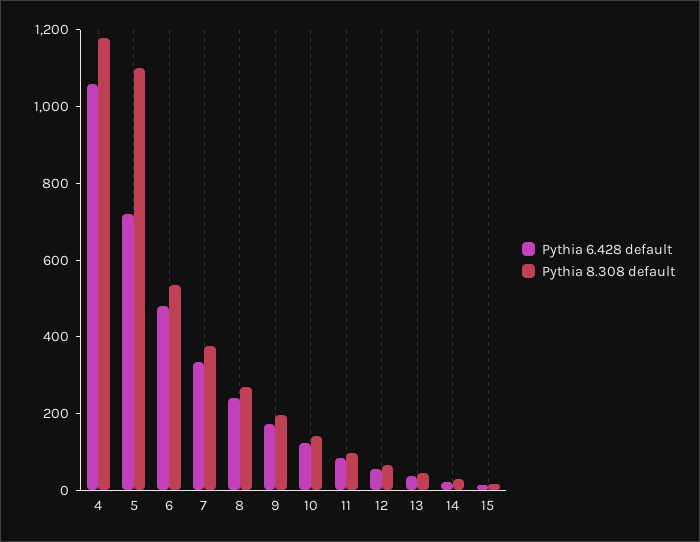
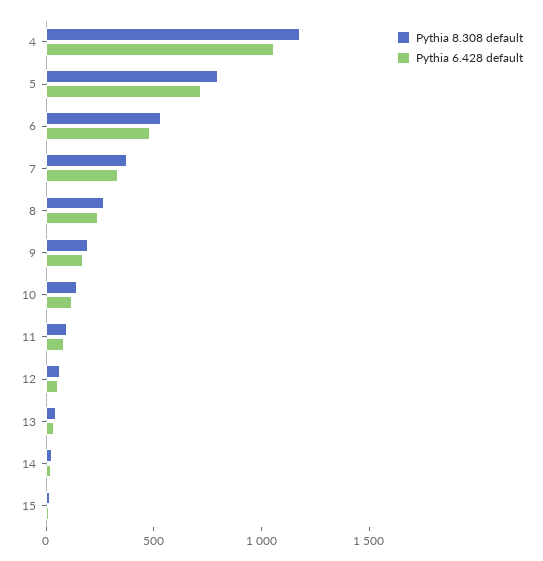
  {
    "Pythia 6.428 default": {
      "4": 1050,
      "5": 700,
      "6": 500,
      "7": 350,
      "8": 250,
      "9": 150,
      "10": 100,
      "11": 100,
      "12": 50,
      "13": 50,
      "14": 0,
      "15": 0
    },
    "Pythia 8.308 default": {
      "4": 1200,
-     "5": 1100,
+     "5": 800,
      "6": 550,
      "7": 400,
      "8": 250,
      "9": 200,
      "10": 150,
      "11": 100,
      "12": 50,
      "13": 50,
      "14": 50,
      "15": 0
    }
  }

